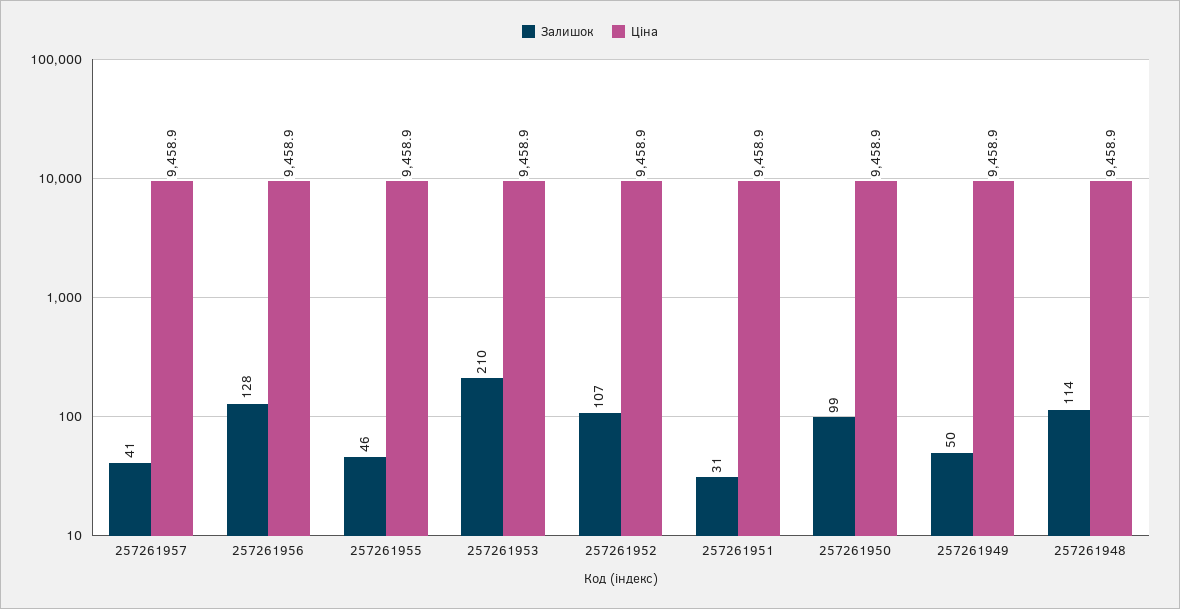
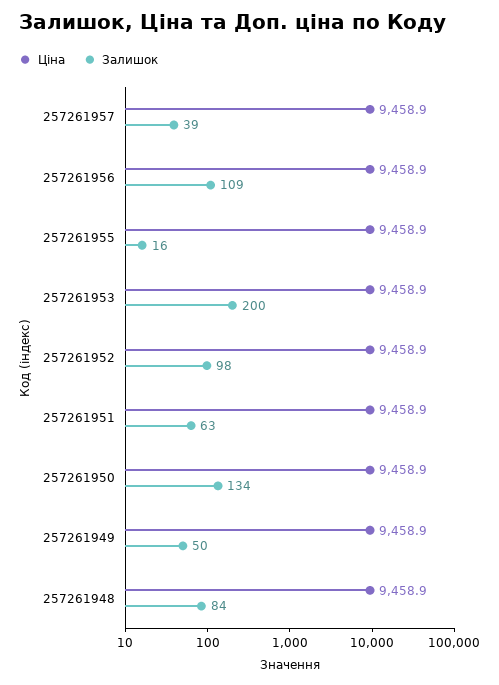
  {
    "Залишок": {
-     "257261957": 41,
+     "257261957": 39,
-     "257261956": 128,
+     "257261956": 109,
-     "257261955": 46,
+     "257261955": 16,
-     "257261953": 210,
+     "257261953": 200,
-     "257261952": 107,
+     "257261952": 98,
-     "257261951": 31,
+     "257261951": 63,
-     "257261950": 99,
+     "257261950": 134,
      "257261949": 50,
-     "257261948": 114
+     "257261948": 84
    },
    "Ціна": {
      "257261957": 9458.9,
      "257261956": 9458.9,
      "257261955": 9458.9,
      "257261953": 9458.9,
      "257261952": 9458.9,
      "257261951": 9458.9,
      "257261950": 9458.9,
      "257261949": 9458.9,
      "257261948": 9458.9
    }
  }

